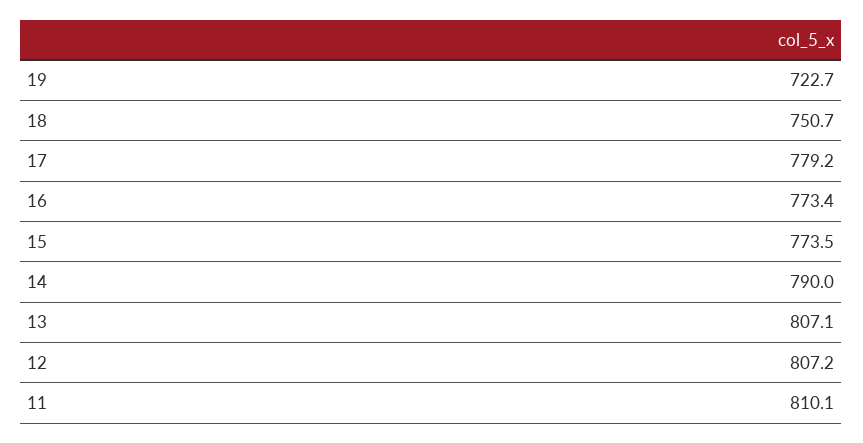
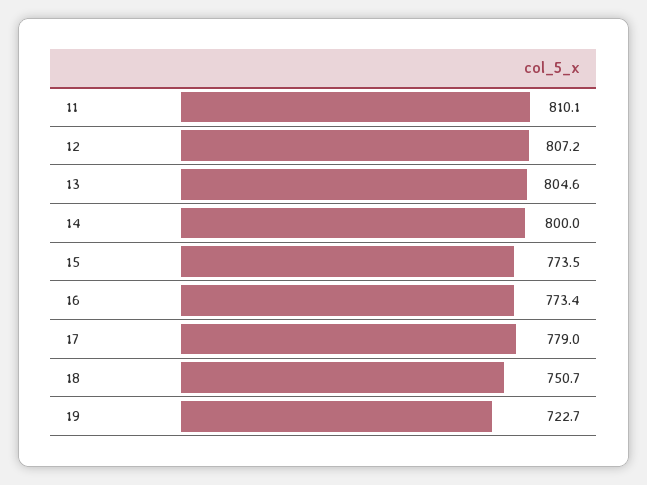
  {
    "19": 722.7,
    "18": 750.7,
-   "17": 779.2,
+   "17": 779,
    "16": 773.4,
    "15": 773.5,
-   "14": 790,
+   "14": 800,
-   "13": 807.1,
+   "13": 804.6,
    "12": 807.2,
    "11": 810.1
  }

